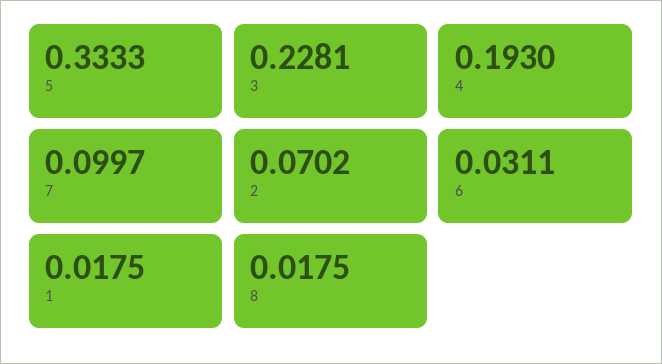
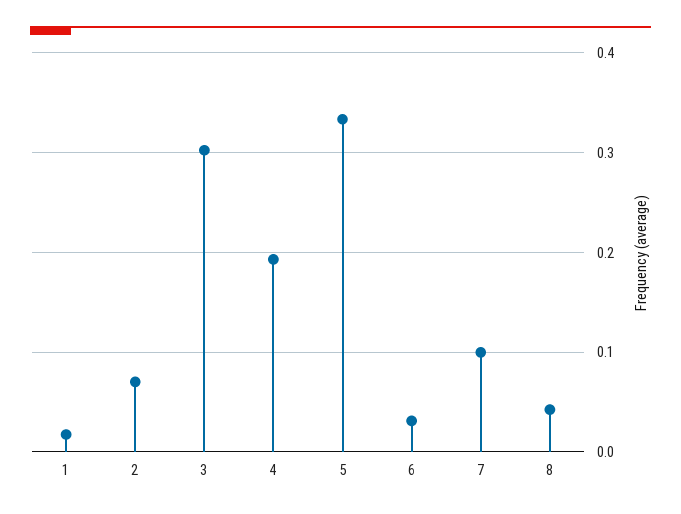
  {
    "5": 0.3333,
-   "3": 0.2281,
+   "3": 0.3,
    "4": 0.193,
    "7": 0.0997,
    "2": 0.0702,
    "6": 0.0311,
    "1": 0.0175,
-   "8": 0.0175
+   "8": 0.04
  }

